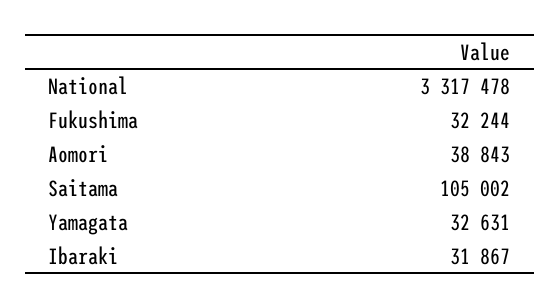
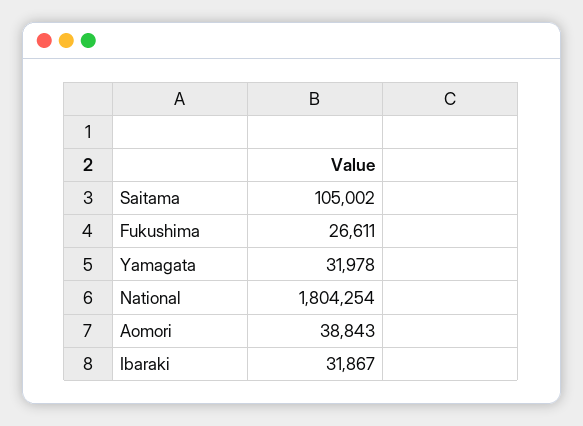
  {
-   "National": 3317478,
+   "National": 1804254,
-   "Fukushima": 32244,
+   "Fukushima": 26611,
    "Aomori": 38843,
    "Saitama": 105002,
-   "Yamagata": 32631,
+   "Yamagata": 31978,
    "Ibaraki": 31867
  }

